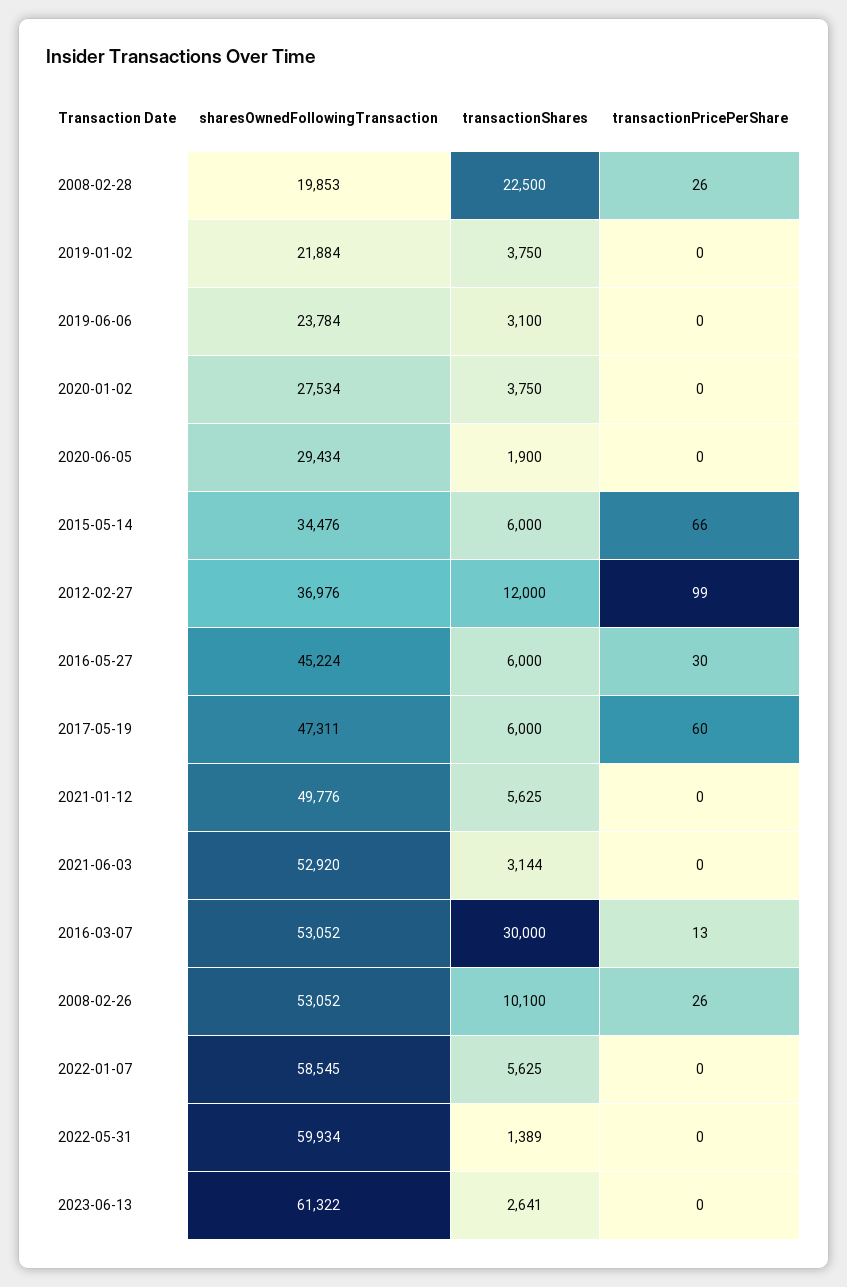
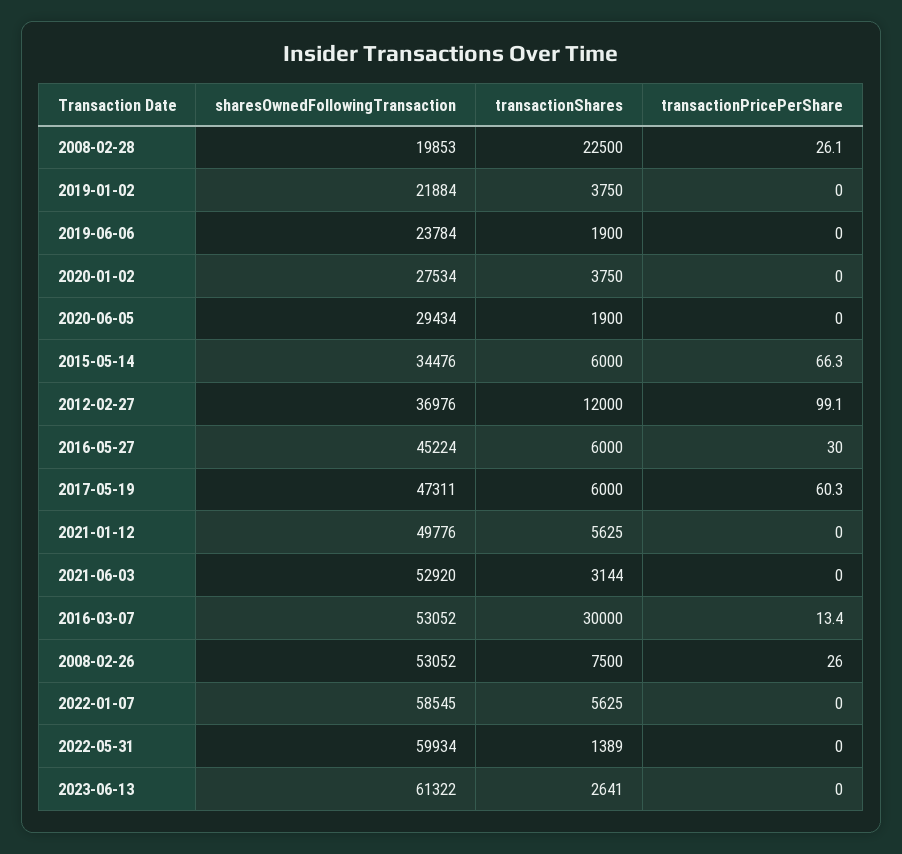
  {
    "sharesOwnedFollowingTransaction": {
      "2008-02-28": 19853,
      "2019-01-02": 21884,
      "2019-06-06": 23784,
      "2020-01-02": 27534,
      "2020-06-05": 29434,
      "2015-05-14": 34476,
      "2012-02-27": 36976,
      "2016-05-27": 45224,
      "2017-05-19": 47311,
      "2021-01-12": 49776,
      "2021-06-03": 52920,
      "2016-03-07": 53052,
      "2008-02-26": 53052,
      "2022-01-07": 58545,
      "2022-05-31": 59934,
      "2023-06-13": 61322
    },
    "transactionShares": {
      "2008-02-28": 22500,
      "2019-01-02": 3750,
-     "2019-06-06": 3100,
+     "2019-06-06": 1900,
      "2020-01-02": 3750,
      "2020-06-05": 1900,
      "2015-05-14": 6000,
      "2012-02-27": 12000,
      "2016-05-27": 6000,
      "2017-05-19": 6000,
      "2021-01-12": 5625,
      "2021-06-03": 3144,
      "2016-03-07": 30000,
-     "2008-02-26": 10100,
+     "2008-02-26": 7500,
      "2022-01-07": 5625,
      "2022-05-31": 1389,
      "2023-06-13": 2641
    },
    "transactionPricePerShare": {
      "2008-02-28": 26.1,
      "2019-01-02": 0,
      "2019-06-06": 0,
      "2020-01-02": 0,
      "2020-06-05": 0,
      "2015-05-14": 66.3,
      "2012-02-27": 99.1,
      "2016-05-27": 30,
      "2017-05-19": 60.3,
      "2021-01-12": 0,
      "2021-06-03": 0,
      "2016-03-07": 13.4,
      "2008-02-26": 26,
      "2022-01-07": 0,
      "2022-05-31": 0,
      "2023-06-13": 0
    }
  }

